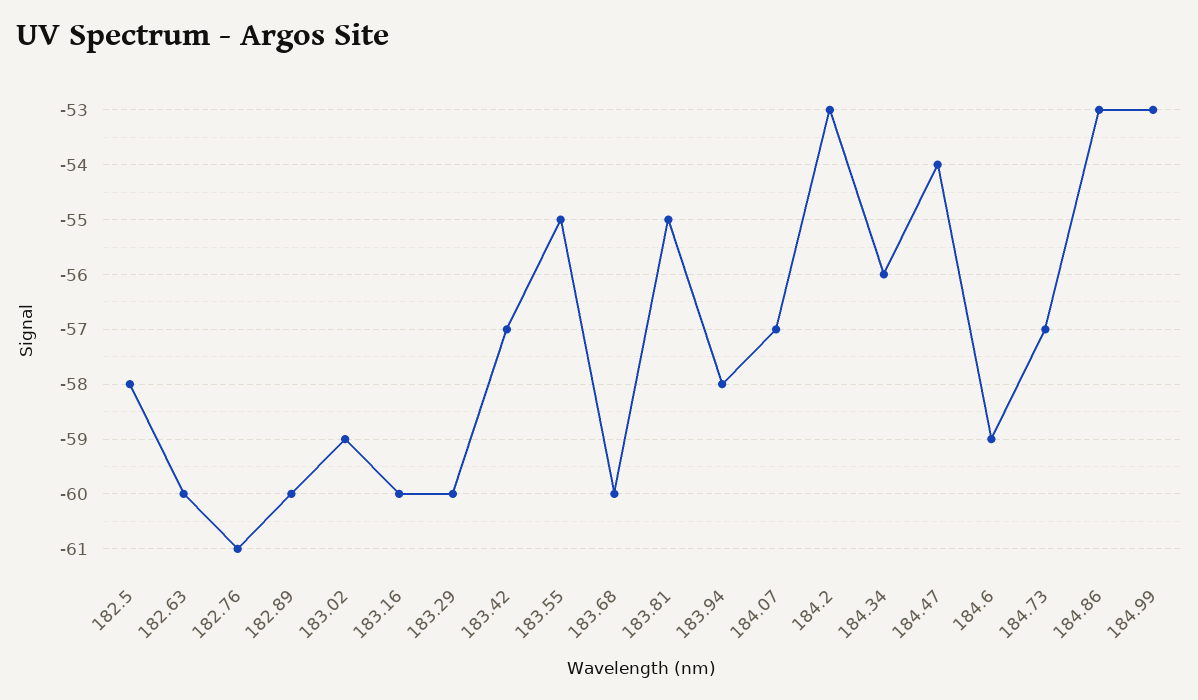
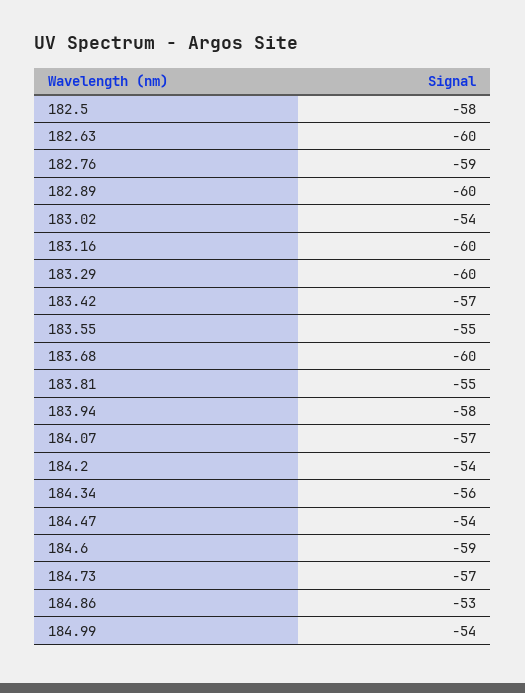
  {
    "182.5": -58,
    "182.63": -60,
-   "182.76": -61,
+   "182.76": -59,
    "182.89": -60,
-   "183.02": -59,
+   "183.02": -54,
    "183.16": -60,
    "183.29": -60,
    "183.42": -57,
    "183.55": -55,
    "183.68": -60,
    "183.81": -55,
    "183.94": -58,
    "184.07": -57,
-   "184.2": -53,
+   "184.2": -54,
    "184.34": -56,
    "184.47": -54,
    "184.6": -59,
    "184.73": -57,
    "184.86": -53,
-   "184.99": -53
+   "184.99": -54
  }

